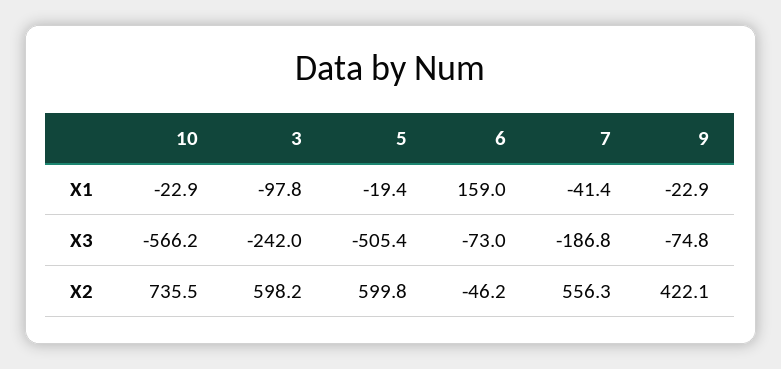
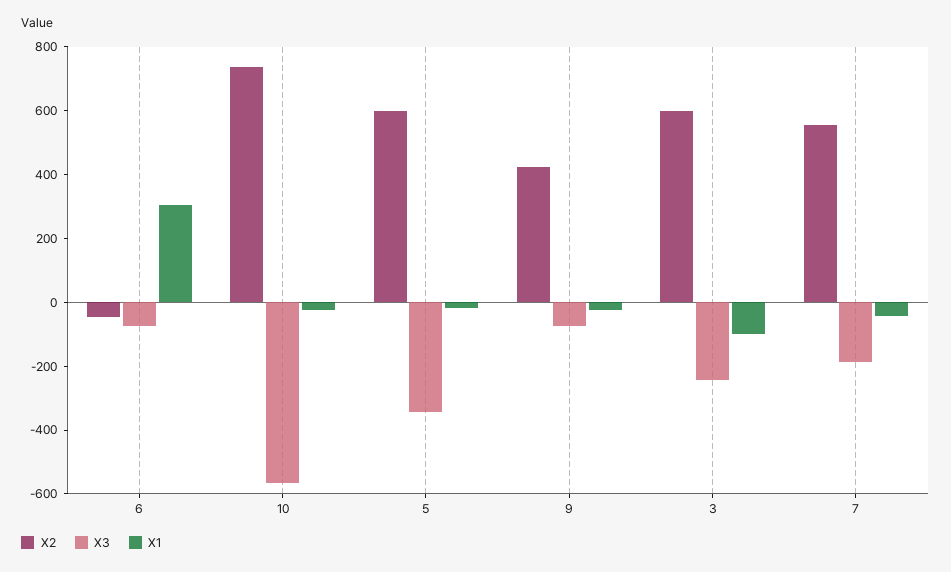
  {
    "X1": {
      "10": -22.9,
      "3": -97.8,
      "5": -19.4,
-     "6": 159,
+     "6": 300,
      "7": -41.4,
      "9": -22.9
    },
    "X3": {
      "10": -566.2,
      "3": -242,
-     "5": -505.4,
+     "5": -350,
      "6": -73,
      "7": -186.8,
      "9": -74.8
    },
    "X2": {
      "10": 735.5,
      "3": 598.2,
      "5": 599.8,
      "6": -46.2,
      "7": 556.3,
      "9": 422.1
    }
  }

